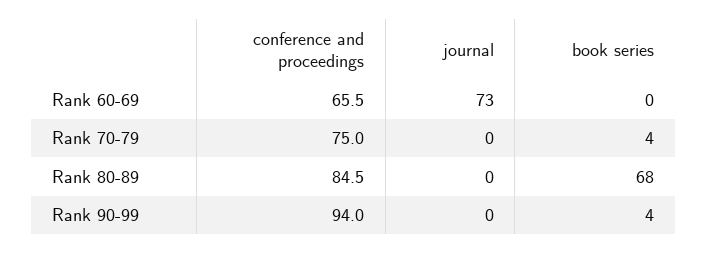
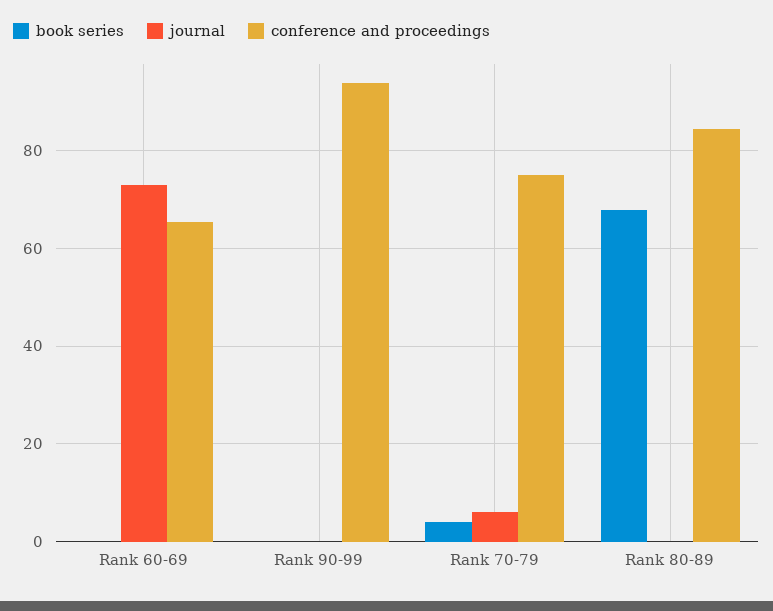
  {
    "conference and proceedings": {
      "Rank 60-69": 65.5,
      "Rank 70-79": 75,
      "Rank 80-89": 84.5,
      "Rank 90-99": 94
    },
    "journal": {
      "Rank 60-69": 73,
-     "Rank 70-79": 0,
+     "Rank 70-79": 6,
      "Rank 80-89": 0,
      "Rank 90-99": 0
    },
    "book series": {
      "Rank 60-69": 0,
      "Rank 70-79": 4,
      "Rank 80-89": 68,
-     "Rank 90-99": 4
+     "Rank 90-99": 0
    }
  }

